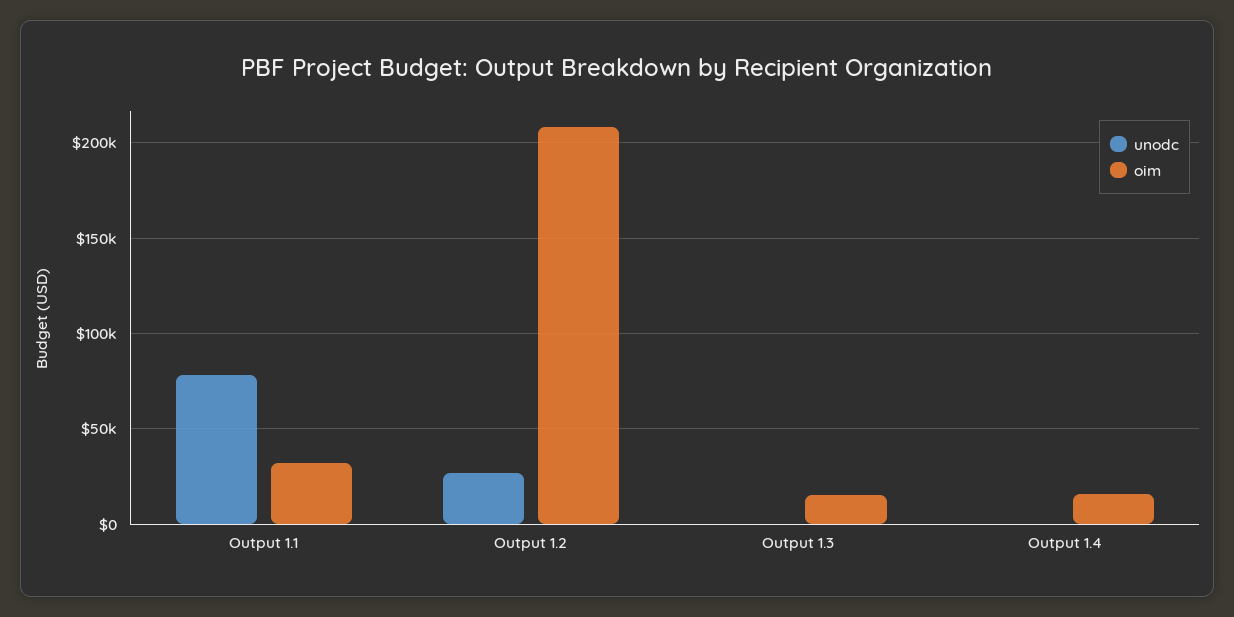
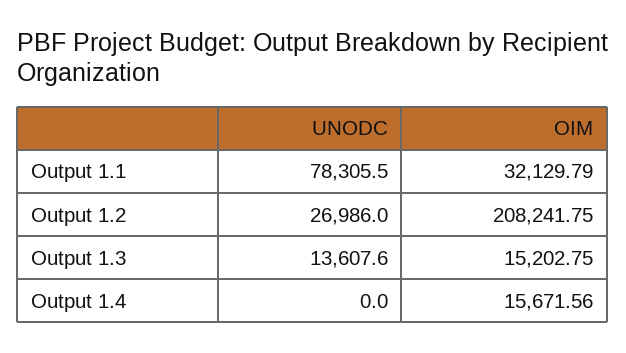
  {
    "unodc": {
      "Output 1.1": 78305.5,
      "Output 1.2": 26986,
-     "Output 1.3": 0,
+     "Output 1.3": 13607.6,
      "Output 1.4": 0
    },
    "oim": {
      "Output 1.1": 32129.79,
      "Output 1.2": 208241.75,
      "Output 1.3": 15202.75,
      "Output 1.4": 15671.56
    }
  }

